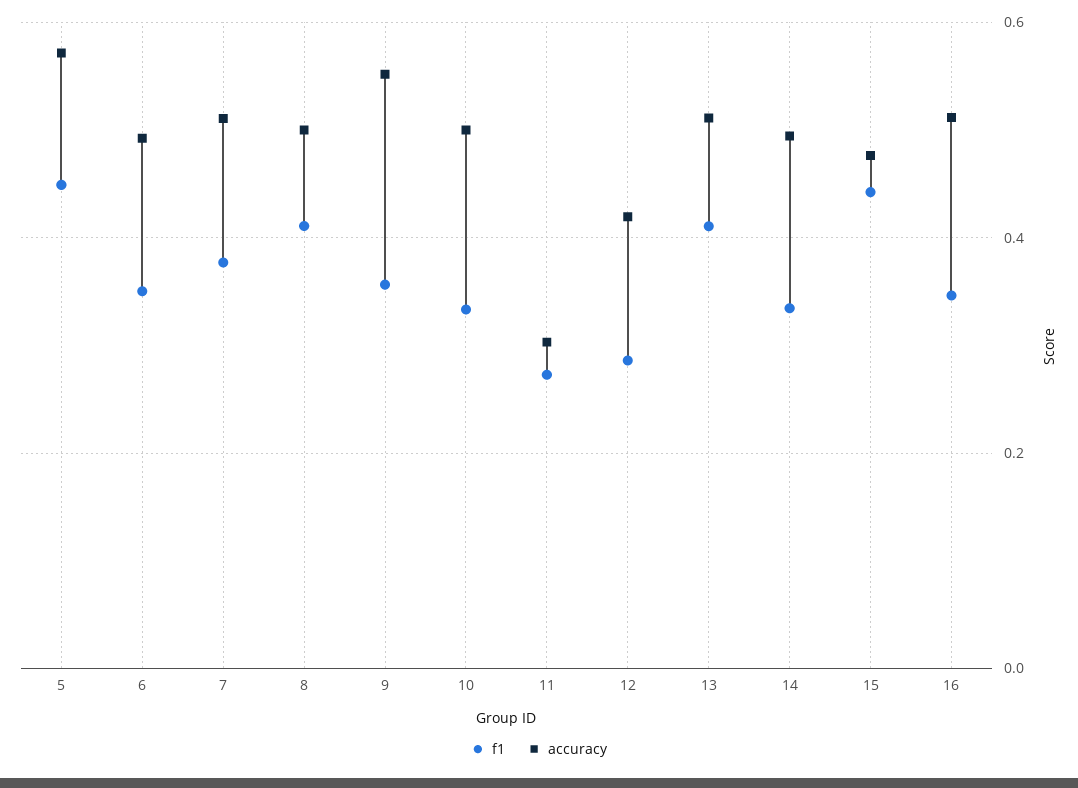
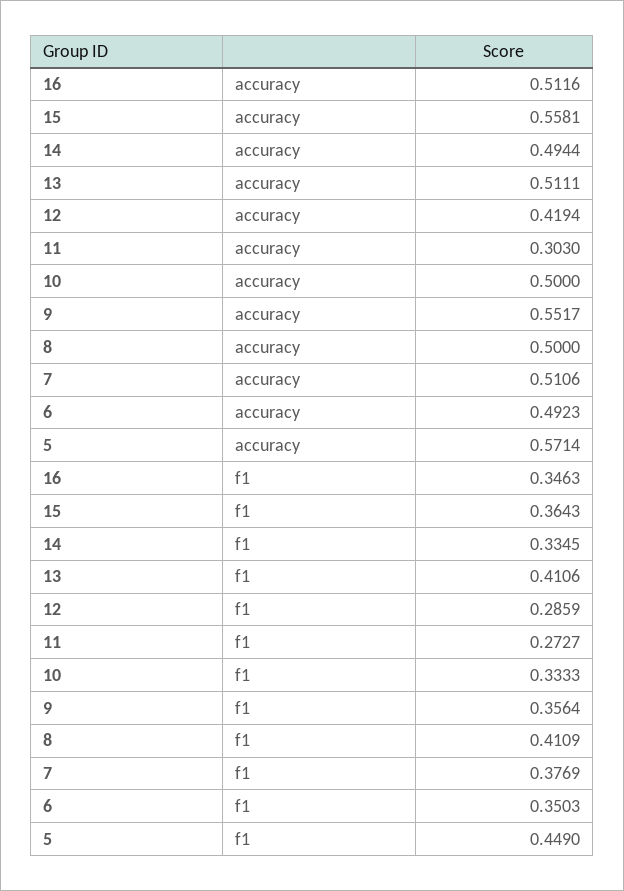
  {
    "f1": {
      "5": 0.449,
      "6": 0.3503,
      "7": 0.3769,
      "8": 0.4109,
      "9": 0.3564,
      "10": 0.3333,
      "11": 0.2727,
      "12": 0.2859,
      "13": 0.4106,
      "14": 0.3345,
-     "15": 0.44,
+     "15": 0.3643,
      "16": 0.3463
    },
    "accuracy": {
      "5": 0.5714,
      "6": 0.4923,
      "7": 0.5106,
      "8": 0.5,
      "9": 0.5517,
      "10": 0.5,
      "11": 0.303,
      "12": 0.4194,
      "13": 0.5111,
      "14": 0.4944,
-     "15": 0.48,
+     "15": 0.5581,
      "16": 0.5116
    }
  }

